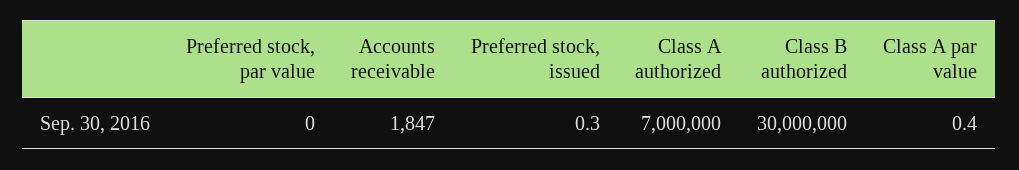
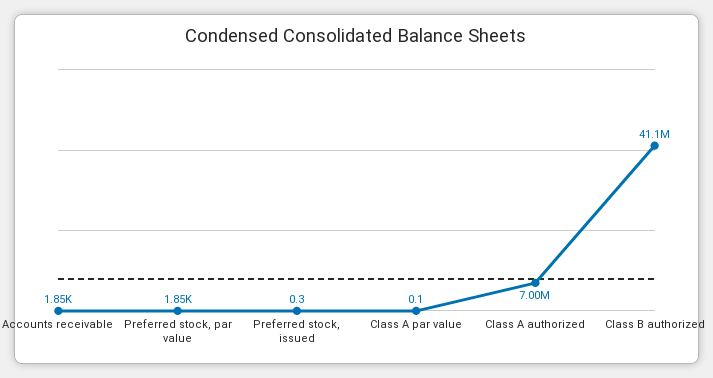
  {
-   "Preferred stock, par value": 0,
+   "Preferred stock, par value": 1850,
    "Accounts receivable": 1847,
    "Preferred stock, issued": 0.3,
    "Class A authorized": 7000000,
-   "Class B authorized": 30000000,
+   "Class B authorized": 41100000,
-   "Class A par value": 0.4
+   "Class A par value": 0.1
  }

